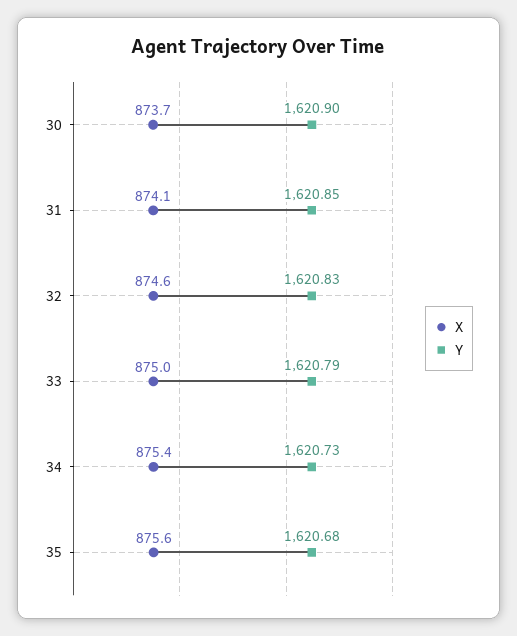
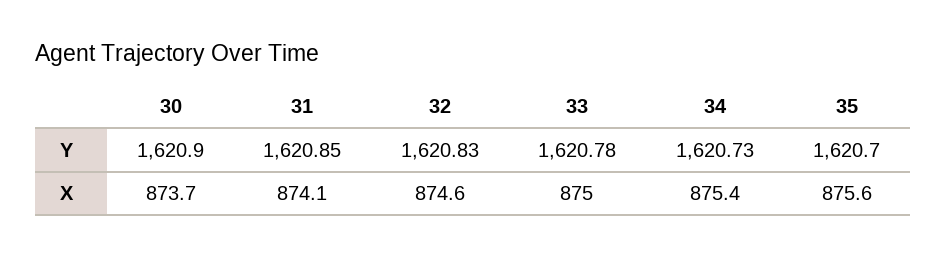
  {
    "X": {
      "30": 873.7,
      "31": 874.1,
      "32": 874.6,
      "33": 875,
      "34": 875.4,
      "35": 875.6
    },
    "Y": {
      "30": 1620.9,
      "31": 1620.85,
      "32": 1620.83,
-     "33": 1620.79,
+     "33": 1620.78,
      "34": 1620.73,
-     "35": 1620.68
+     "35": 1620.7
    }
  }

